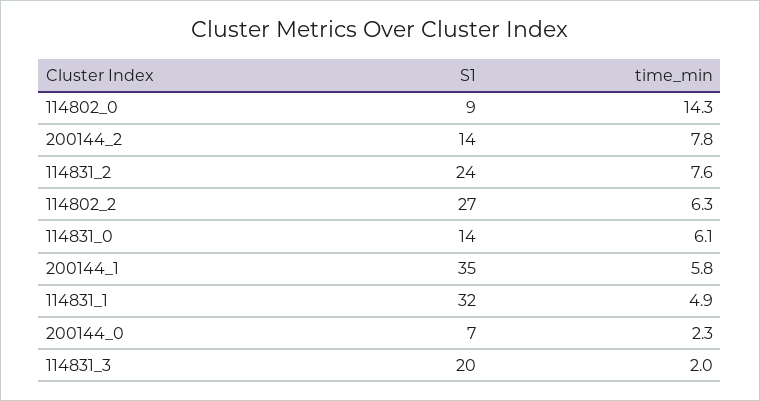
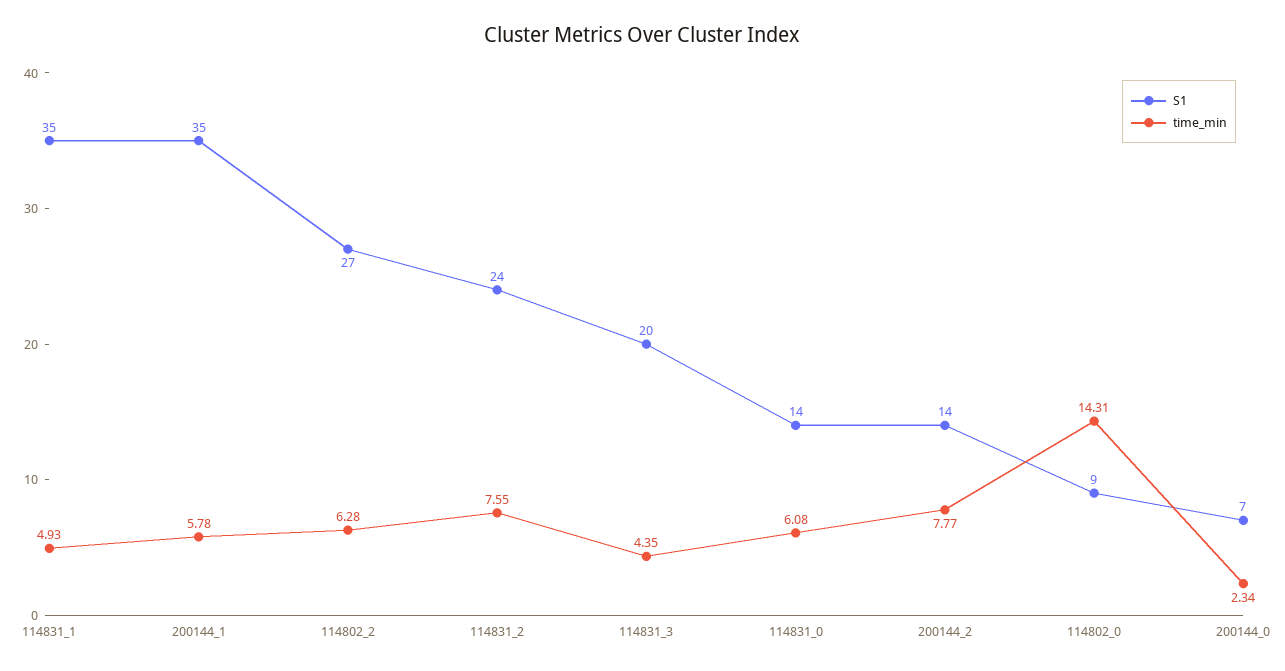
  {
    "S1": {
      "114802_0": 9,
      "200144_2": 14,
      "114831_2": 24,
      "114802_2": 27,
      "114831_0": 14,
      "200144_1": 35,
-     "114831_1": 32,
+     "114831_1": 35,
      "200144_0": 7,
      "114831_3": 20
    },
    "time_min": {
      "114802_0": 14.31,
      "200144_2": 7.77,
      "114831_2": 7.55,
      "114802_2": 6.28,
      "114831_0": 6.08,
      "200144_1": 5.78,
      "114831_1": 4.93,
      "200144_0": 2.34,
-     "114831_3": 2
+     "114831_3": 4.35
    }
  }

